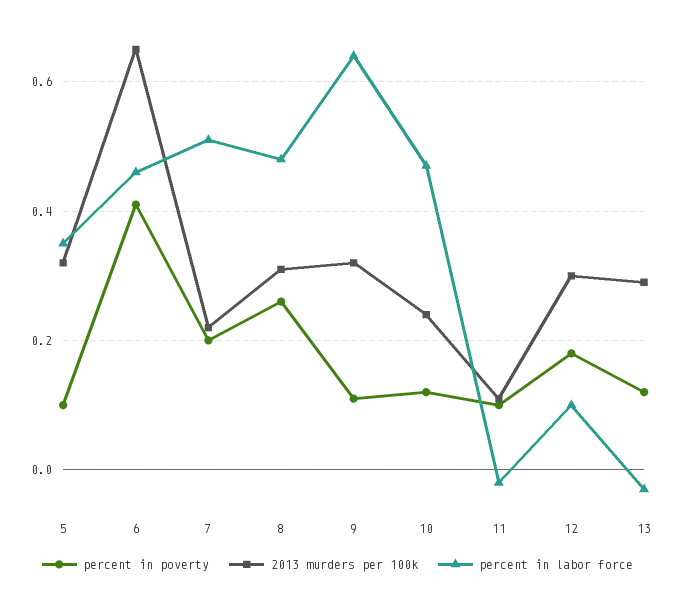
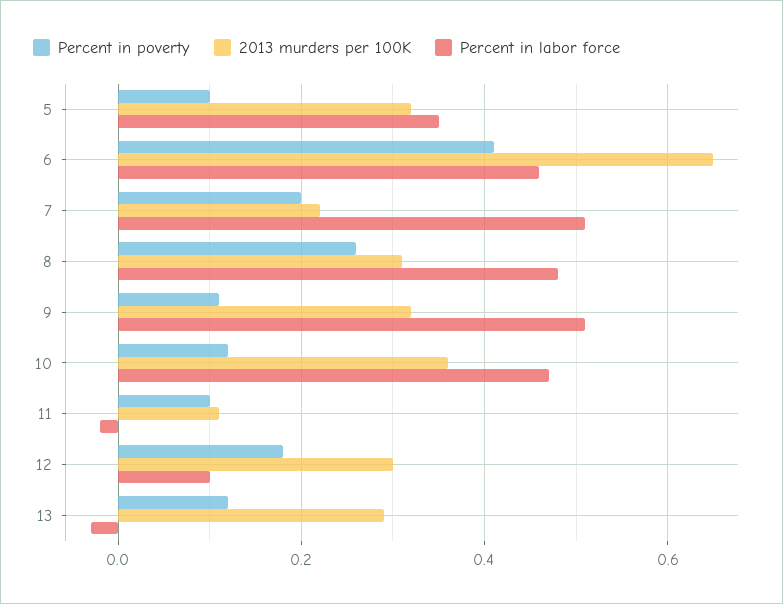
  {
    "percent in poverty": {
      "5": 0.1,
      "6": 0.4,
      "7": 0.2,
      "8": 0.25,
      "9": 0.1,
      "10": 0.1,
      "11": 0.1,
      "12": 0.2,
      "13": 0.1
    },
    "2013 murders per 100k": {
      "5": 0.3,
      "6": 0.65,
      "7": 0.2,
      "8": 0.3,
      "9": 0.3,
-     "10": 0.25,
+     "10": 0.35,
      "11": 0.1,
      "12": 0.3,
      "13": 0.3
    },
    "percent in labor force": {
      "5": 0.35,
      "6": 0.45,
      "7": 0.5,
      "8": 0.5,
-     "9": 0.65,
+     "9": 0.5,
      "10": 0.45,
      "11": 0,
      "12": 0.1,
      "13": -0.05
    }
  }

